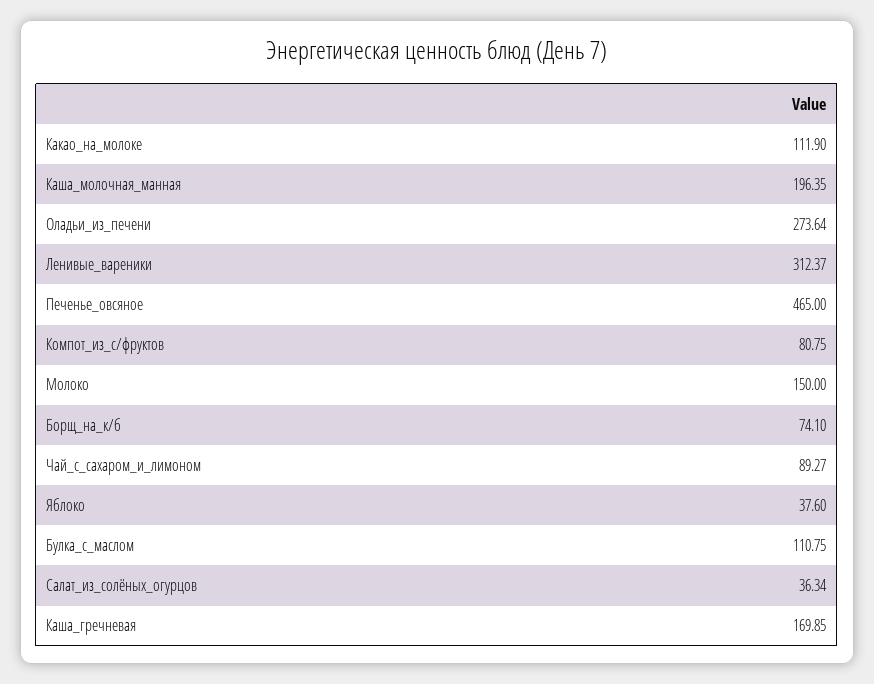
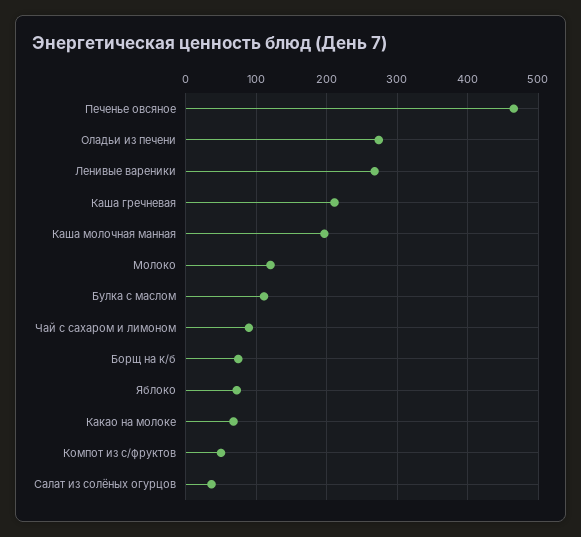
  {
-   "Какао_на_молоке": 111.9,
+   "Какао_на_молоке": 70,
    "Каша_молочная_манная": 196.35,
    "Оладьи_из_печени": 273.64,
-   "Ленивые_вареники": 312.37,
+   "Ленивые_вареники": 270,
    "Печенье_овсяное": 465,
-   "Компот_из_с/фруктов": 80.75,
+   "Компот_из_с/фруктов": 50,
-   "Молоко": 150,
+   "Молоко": 120,
    "Борщ_на_к/б": 74.1,
    "Чай_с_сахаром_и_лимоном": 89.27,
-   "Яблоко": 37.6,
+   "Яблоко": 70,
    "Булка_с_маслом": 110.75,
    "Салат_из_солёных_огурцов": 36.34,
-   "Каша_гречневая": 169.85
+   "Каша_гречневая": 210
  }

